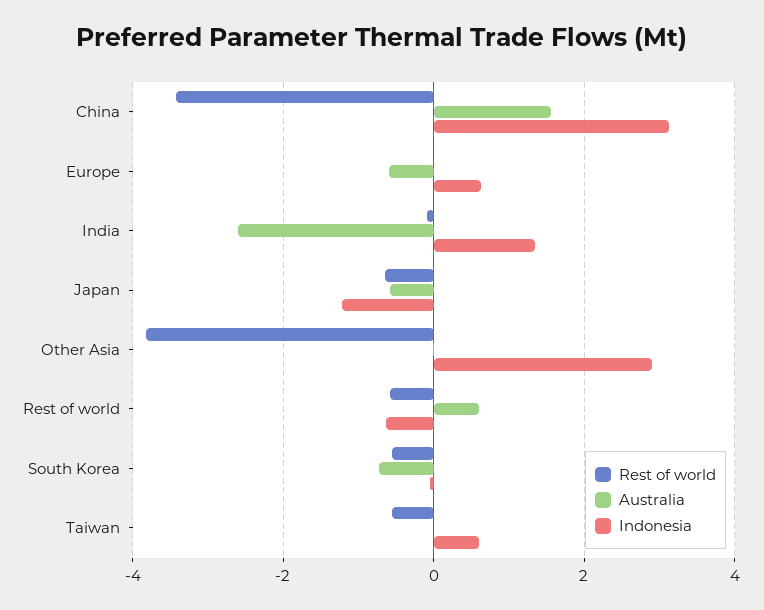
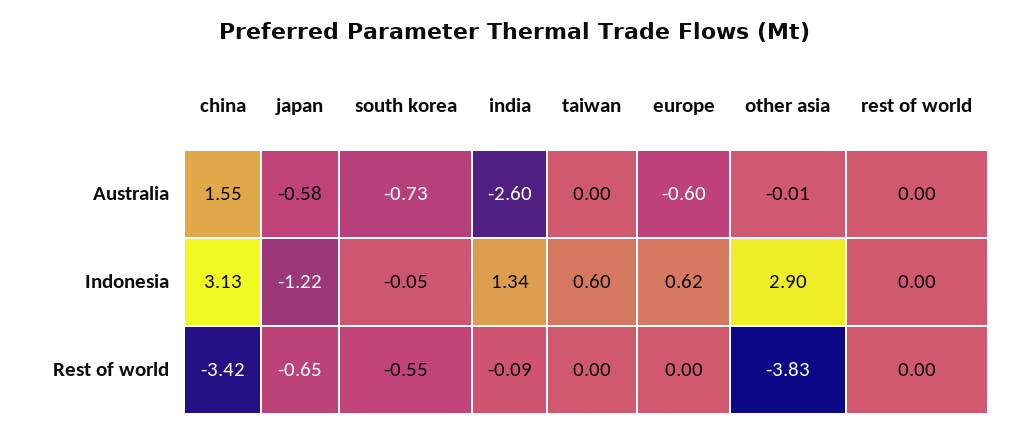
  {
    "Rest of world": {
      "China": -3.42,
      "Europe": 0,
      "India": -0.09,
      "Japan": -0.65,
      "Other Asia": -3.83,
-     "Rest of world": -0.6,
+     "Rest of world": 0,
      "South Korea": -0.55,
-     "Taiwan": -0.6
+     "Taiwan": 0
    },
    "Australia": {
      "China": 1.55,
      "Europe": -0.6,
      "India": -2.6,
      "Japan": -0.58,
      "Other Asia": -0.01,
-     "Rest of world": 0.6,
+     "Rest of world": 0,
      "South Korea": -0.73,
      "Taiwan": 0
    },
    "Indonesia": {
      "China": 3.13,
      "Europe": 0.62,
      "India": 1.34,
      "Japan": -1.22,
      "Other Asia": 2.9,
-     "Rest of world": -0.6,
+     "Rest of world": 0,
      "South Korea": -0.05,
      "Taiwan": 0.6
    }
  }

